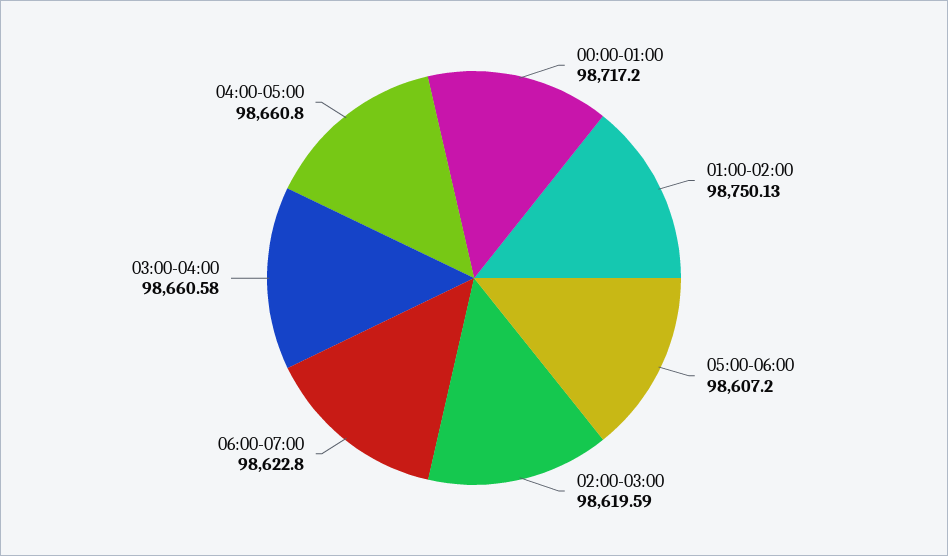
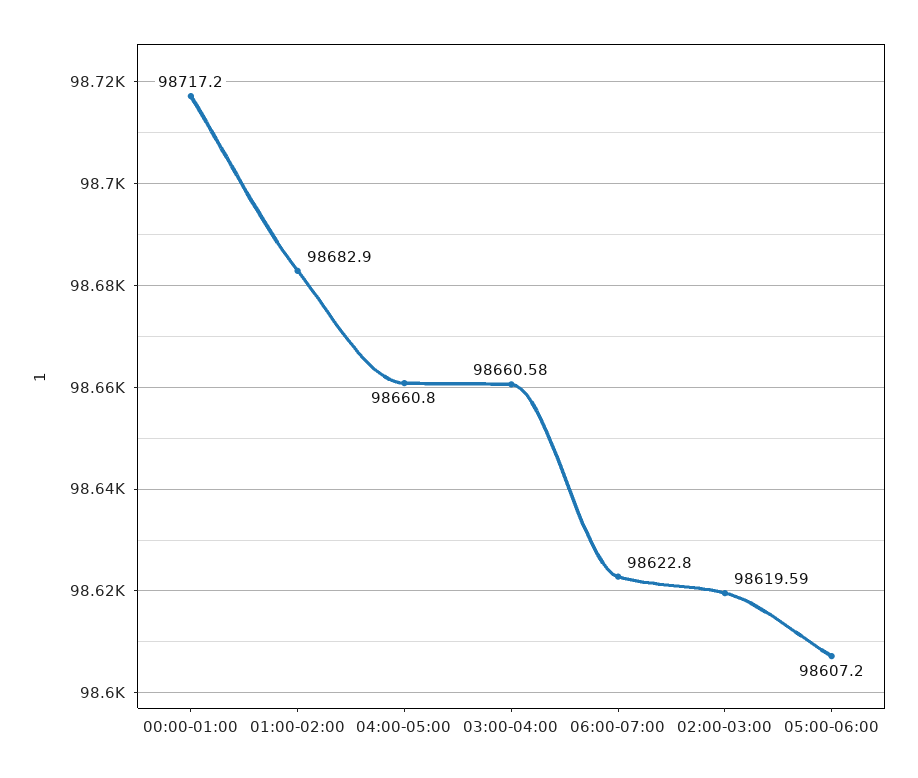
  {
    "00:00-01:00": 98717.2,
-   "01:00-02:00": 98750.13,
+   "01:00-02:00": 98682.9,
    "05:00-06:00": 98607.2,
    "02:00-03:00": 98619.59,
    "06:00-07:00": 98622.8,
    "03:00-04:00": 98660.58,
    "04:00-05:00": 98660.8
  }

